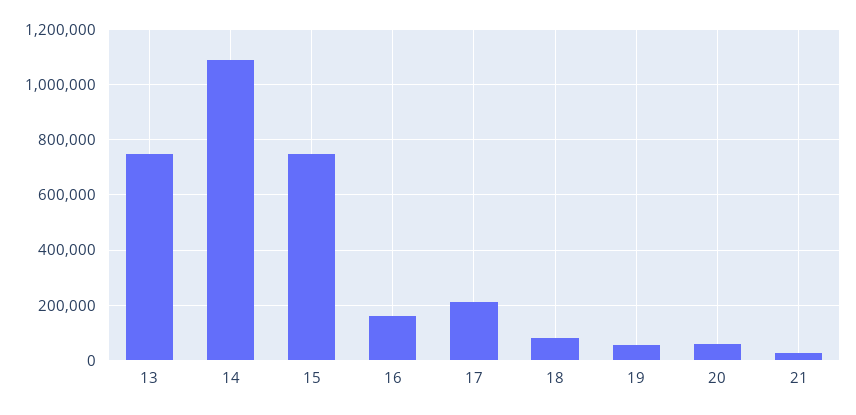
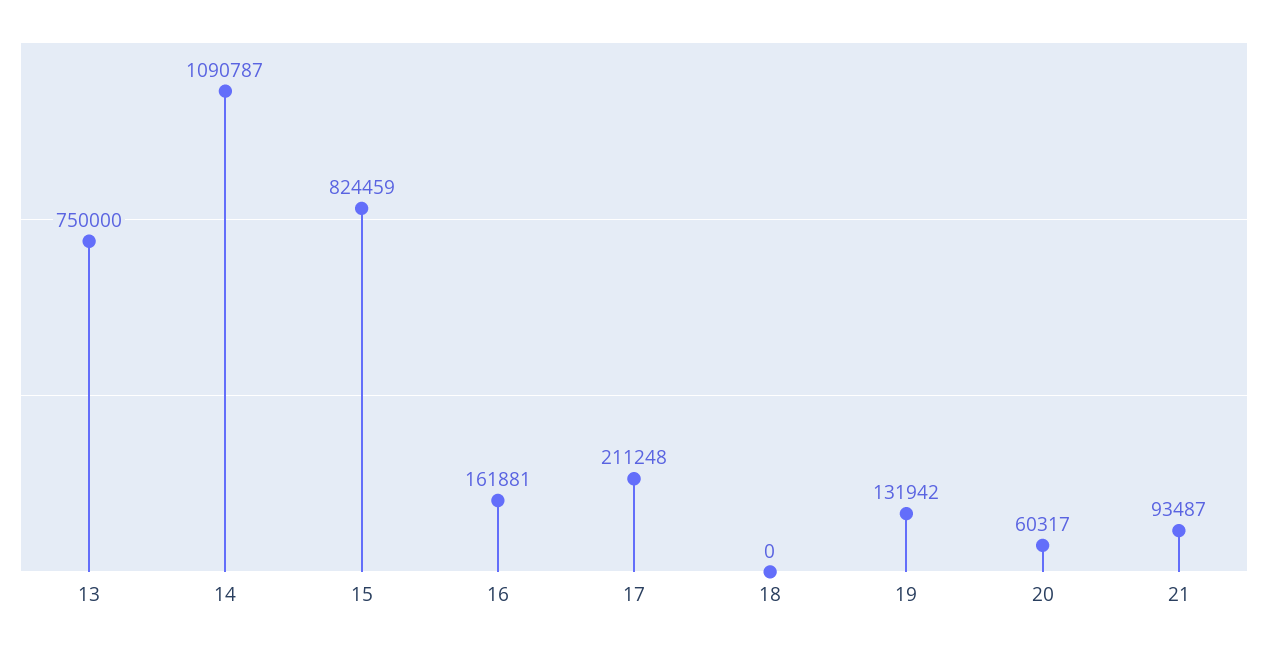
  {
    "13": 750000,
    "14": 1090787,
-   "15": 750000,
+   "15": 824459,
    "16": 161881,
    "17": 211248,
-   "18": 75000,
+   "18": 0,
-   "19": 50000,
+   "19": 131942,
    "20": 60317,
-   "21": 25000
+   "21": 93487
  }

